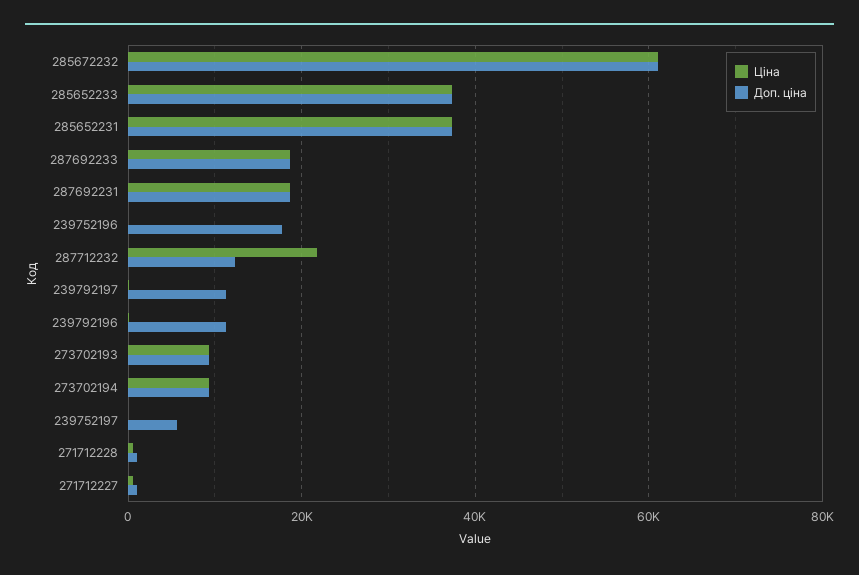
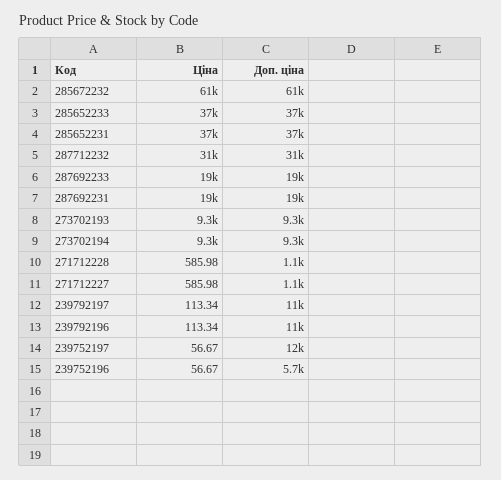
  {
    "Ціна": {
      "285672232": 61000,
      "285652233": 37000,
      "285652231": 37000,
      "287692233": 19000,
      "287692231": 19000,
      "239752196": 56.67,
-     "287712232": 22000,
+     "287712232": 31000,
      "239792197": 113.34,
      "239792196": 113.34,
      "273702193": 9300,
      "273702194": 9300,
      "239752197": 56.67,
      "271712228": 585.98,
      "271712227": 585.98
    },
    "Доп. ціна": {
      "285672232": 61000,
      "285652233": 37000,
      "285652231": 37000,
      "287692233": 19000,
      "287692231": 19000,
-     "239752196": 18000,
+     "239752196": 5700,
-     "287712232": 12000,
+     "287712232": 31000,
      "239792197": 11000,
      "239792196": 11000,
      "273702193": 9300,
      "273702194": 9300,
-     "239752197": 6000,
+     "239752197": 12000,
      "271712228": 1100,
      "271712227": 1100
    }
  }

